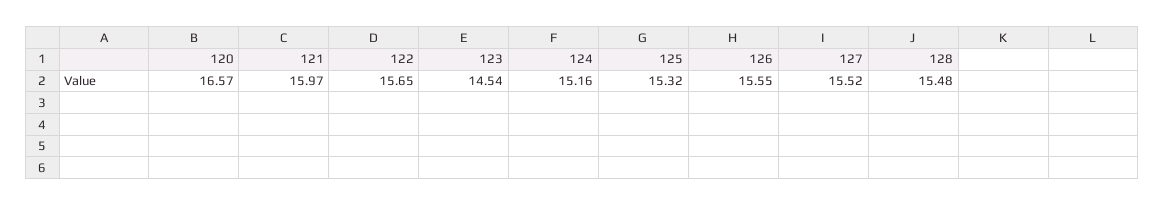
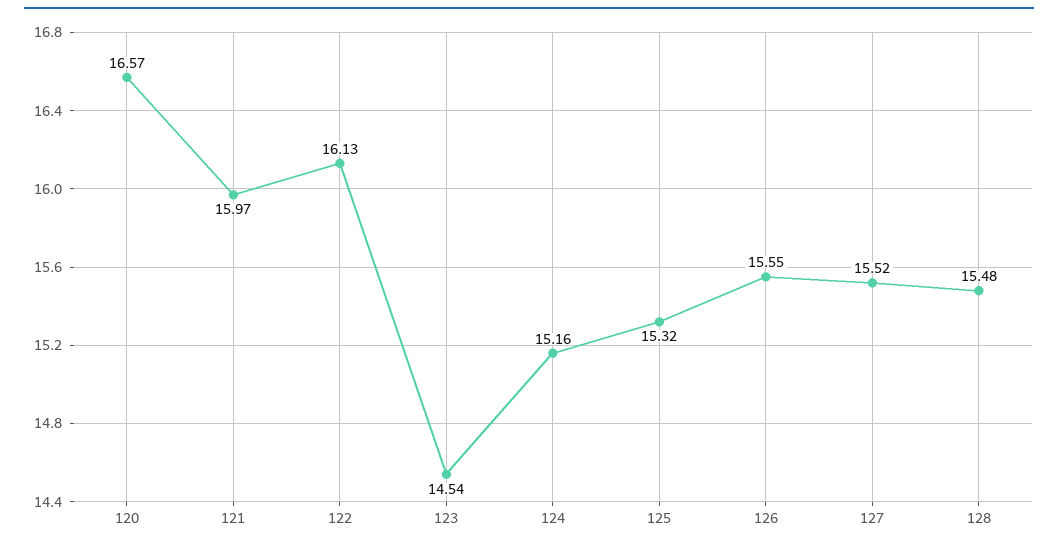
  {
    "120": 16.57,
    "121": 15.97,
-   "122": 15.65,
+   "122": 16.13,
    "123": 14.54,
    "124": 15.16,
    "125": 15.32,
    "126": 15.55,
    "127": 15.52,
    "128": 15.48
  }

